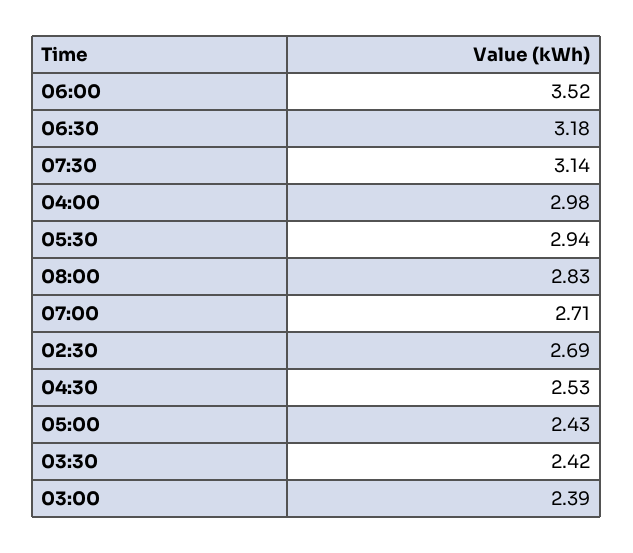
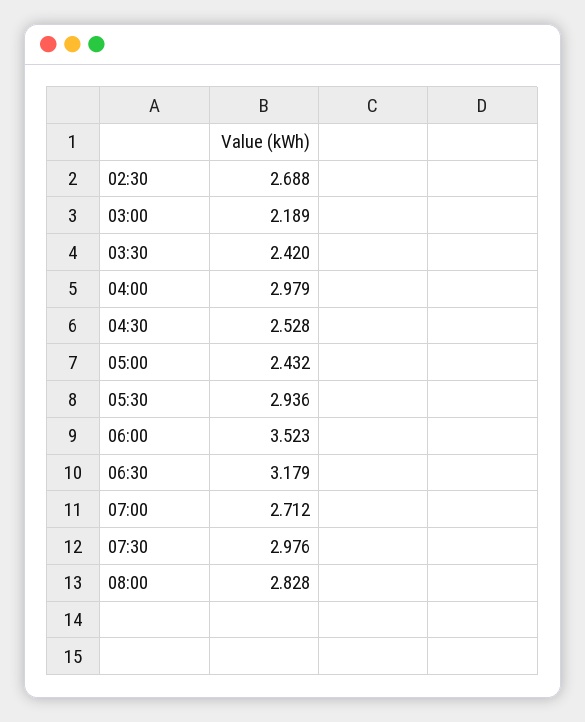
  {
    "06:00": 3.523,
    "06:30": 3.179,
-   "07:30": 3.14,
+   "07:30": 2.976,
    "04:00": 2.979,
    "05:30": 2.936,
    "08:00": 2.828,
    "07:00": 2.712,
    "02:30": 2.688,
    "04:30": 2.528,
    "05:00": 2.432,
    "03:30": 2.42,
-   "03:00": 2.39
+   "03:00": 2.189
  }

